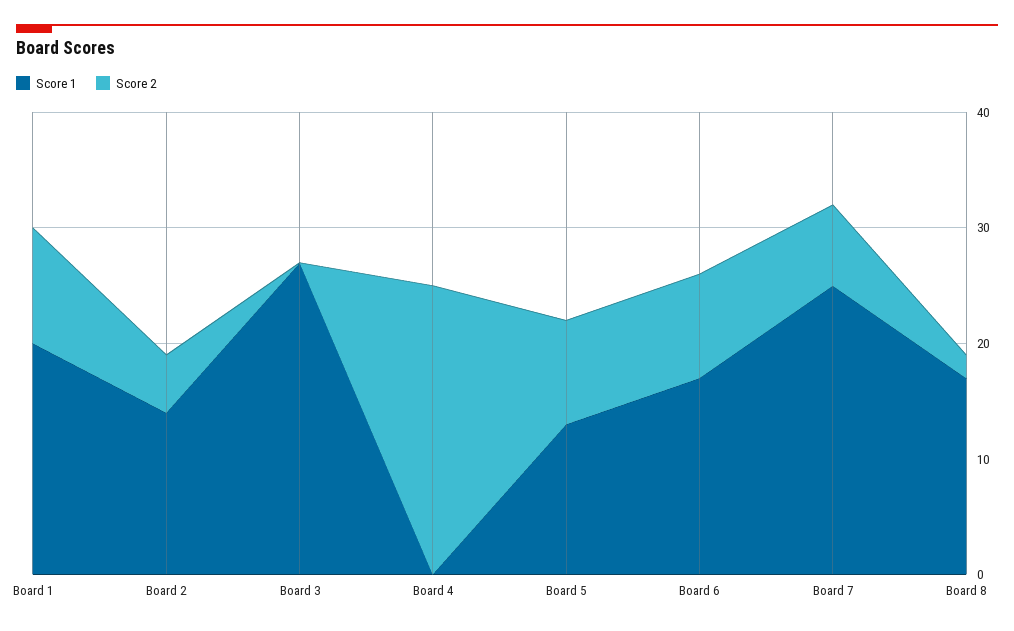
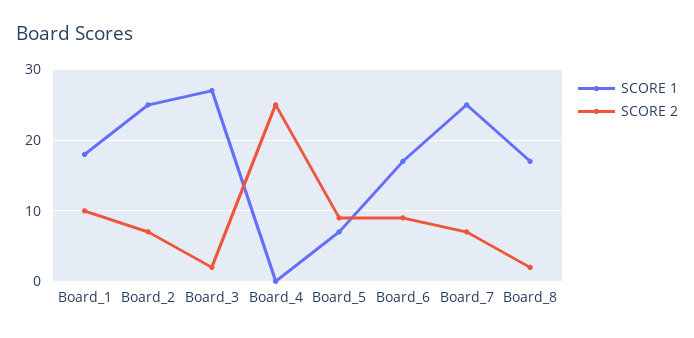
  {
    "Score 1": {
-     "Board 1": 20,
+     "Board 1": 18,
-     "Board 2": 14,
+     "Board 2": 25,
      "Board 3": 27,
      "Board 4": 0,
-     "Board 5": 13,
+     "Board 5": 7,
      "Board 6": 17,
      "Board 7": 25,
      "Board 8": 17
    },
    "Score 2": {
      "Board 1": 10,
-     "Board 2": 5,
+     "Board 2": 7,
-     "Board 3": 0,
+     "Board 3": 2,
      "Board 4": 25,
      "Board 5": 9,
      "Board 6": 9,
      "Board 7": 7,
      "Board 8": 2
    }
  }

